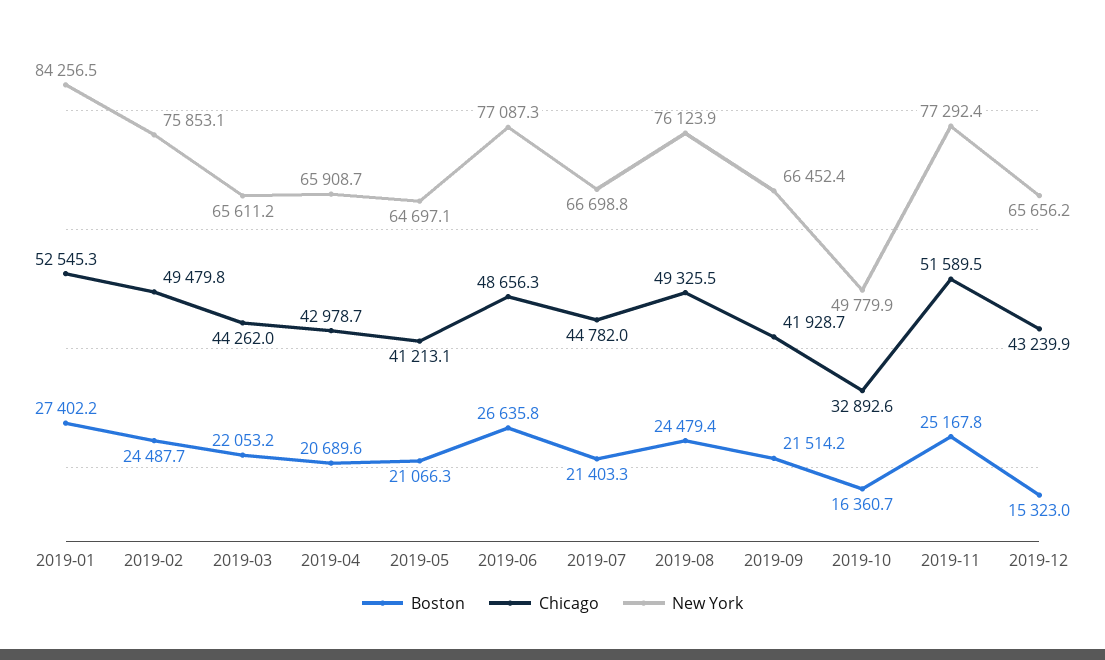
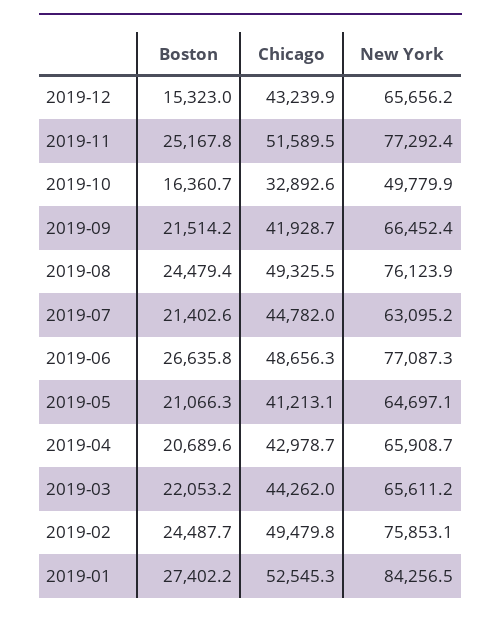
  {
    "Boston": {
      "2019-01": 27402.2,
      "2019-02": 24487.7,
      "2019-03": 22053.2,
      "2019-04": 20689.6,
      "2019-05": 21066.3,
      "2019-06": 26635.8,
-     "2019-07": 21403.3,
+     "2019-07": 21402.6,
      "2019-08": 24479.4,
      "2019-09": 21514.2,
      "2019-10": 16360.7,
      "2019-11": 25167.8,
      "2019-12": 15323
    },
    "Chicago": {
      "2019-01": 52545.3,
      "2019-02": 49479.8,
      "2019-03": 44262,
      "2019-04": 42978.7,
      "2019-05": 41213.1,
      "2019-06": 48656.3,
      "2019-07": 44782,
      "2019-08": 49325.5,
      "2019-09": 41928.7,
      "2019-10": 32892.6,
      "2019-11": 51589.5,
      "2019-12": 43239.9
    },
    "New York": {
      "2019-01": 84256.5,
      "2019-02": 75853.1,
      "2019-03": 65611.2,
      "2019-04": 65908.7,
      "2019-05": 64697.1,
      "2019-06": 77087.3,
-     "2019-07": 66698.8,
+     "2019-07": 63095.2,
      "2019-08": 76123.9,
      "2019-09": 66452.4,
      "2019-10": 49779.9,
      "2019-11": 77292.4,
      "2019-12": 65656.2
    }
  }

